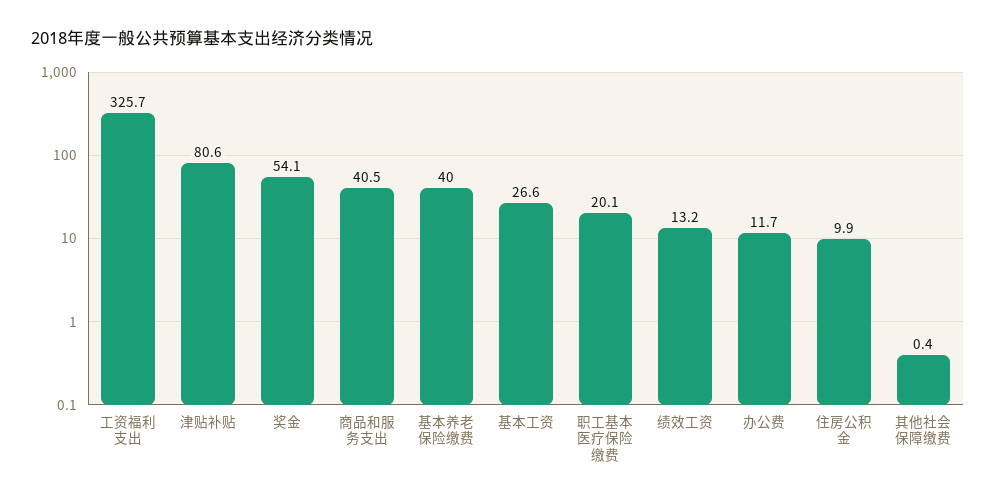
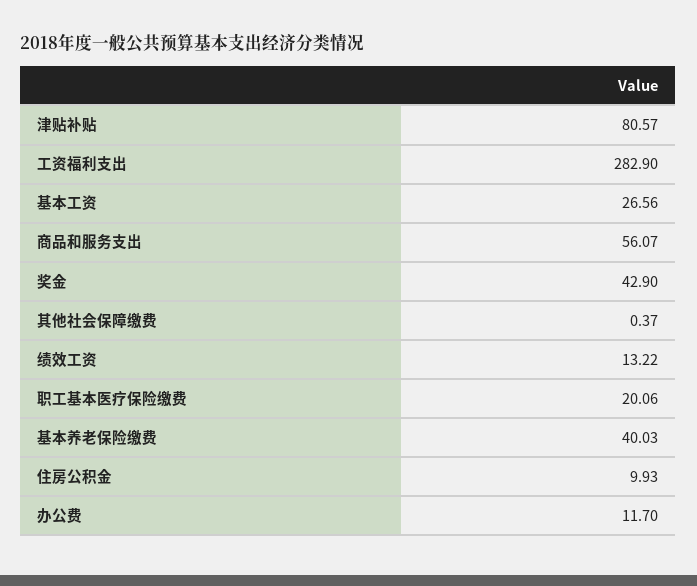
  {
-   "工资福利支出": 325.7,
+   "工资福利支出": 282.9,
    "津贴补贴": 80.57,
-   "奖金": 54.1,
+   "奖金": 42.9,
-   "商品和服务支出": 40.5,
+   "商品和服务支出": 56.07,
    "基本养老保险缴费": 40.03,
    "基本工资": 26.56,
    "职工基本医疗保险缴费": 20.06,
    "绩效工资": 13.22,
    "办公费": 11.7,
    "住房公积金": 9.93,
    "其他社会保障缴费": 0.37
  }

